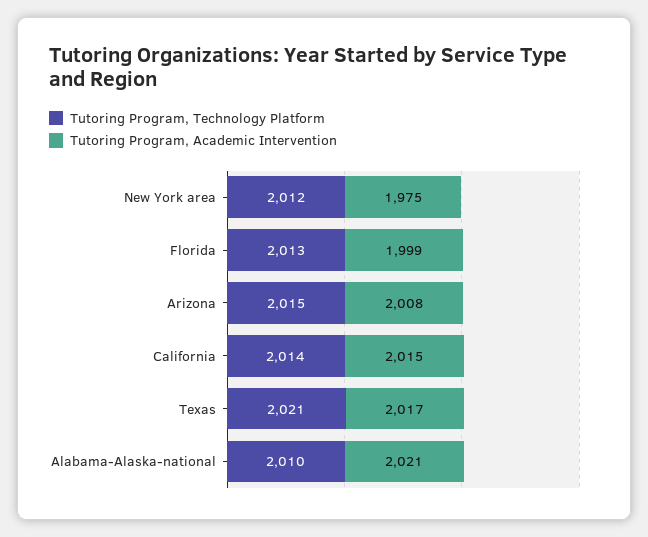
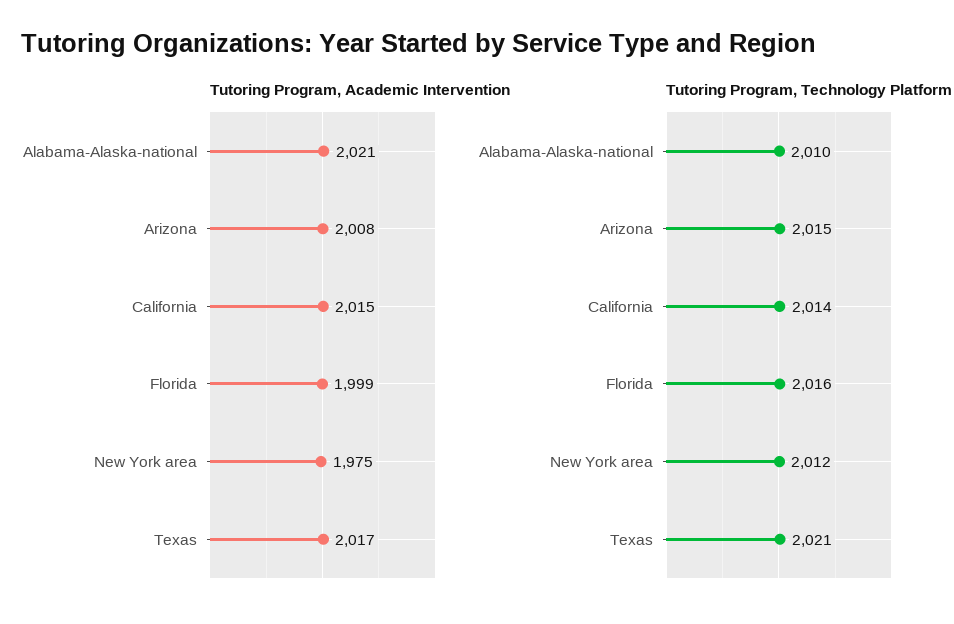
  {
    "Tutoring Program, Technology Platform": {
      "New York area": 2012,
-     "Florida": 2013,
+     "Florida": 2016,
      "Arizona": 2015,
      "California": 2014,
      "Texas": 2021,
      "Alabama-Alaska-national": 2010
    },
    "Tutoring Program, Academic Intervention": {
      "New York area": 1975,
      "Florida": 1999,
      "Arizona": 2008,
      "California": 2015,
      "Texas": 2017,
      "Alabama-Alaska-national": 2021
    }
  }

